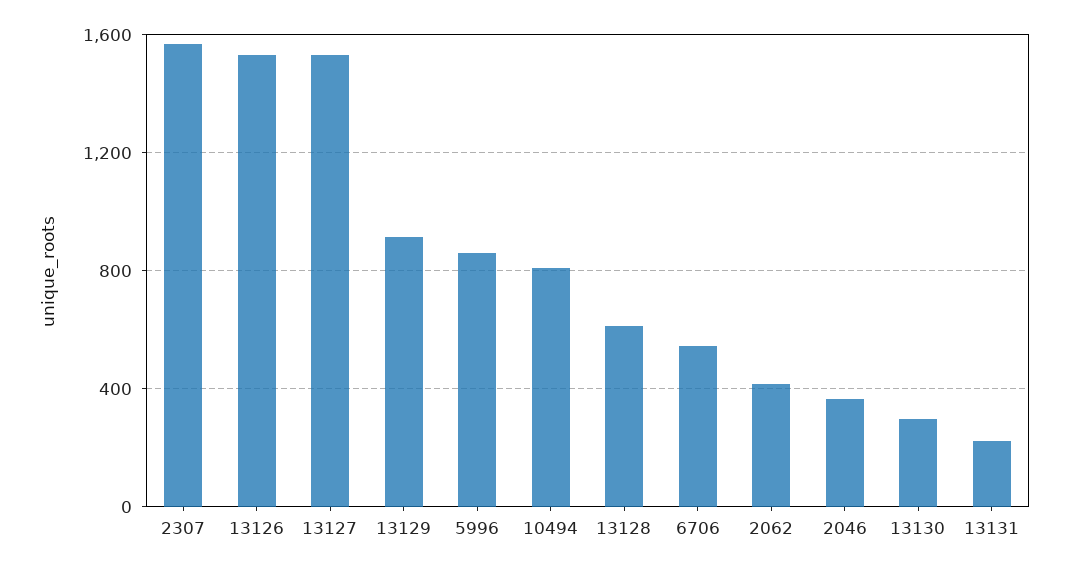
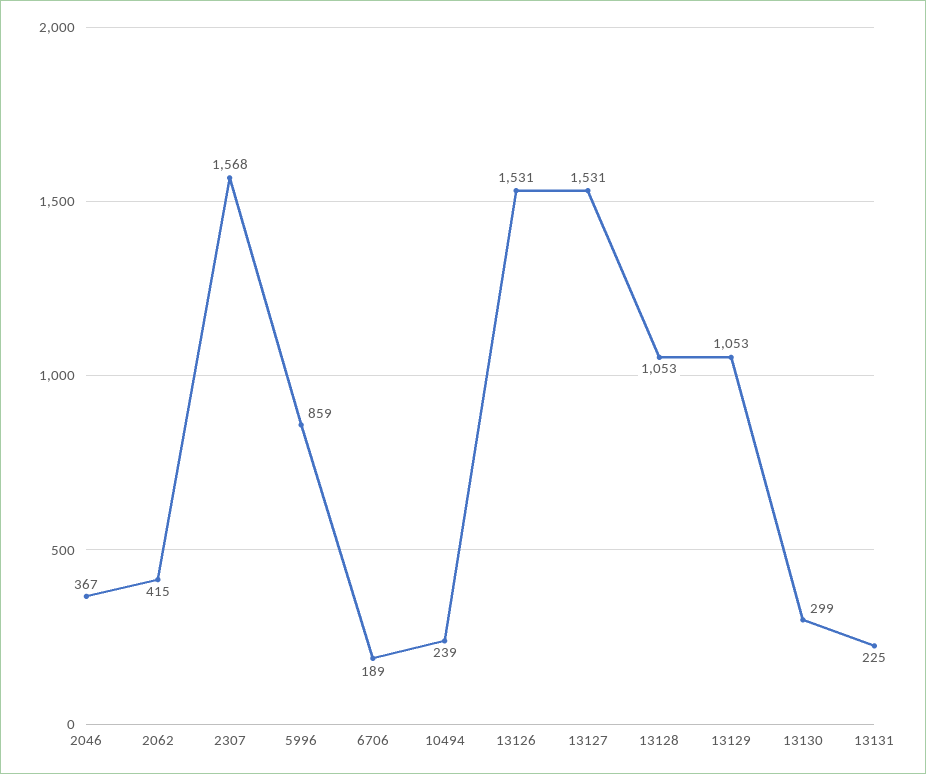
  {
    "2307": 1568,
    "13126": 1531,
    "13127": 1531,
-   "13129": 900,
+   "13129": 1053,
    "5996": 859,
-   "10494": 800,
+   "10494": 239,
-   "13128": 600,
+   "13128": 1053,
-   "6706": 550,
+   "6706": 189,
    "2062": 415,
    "2046": 367,
    "13130": 299,
    "13131": 225
  }

